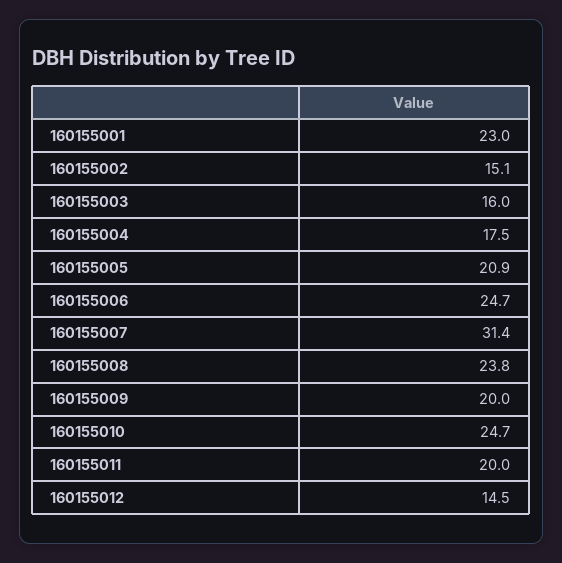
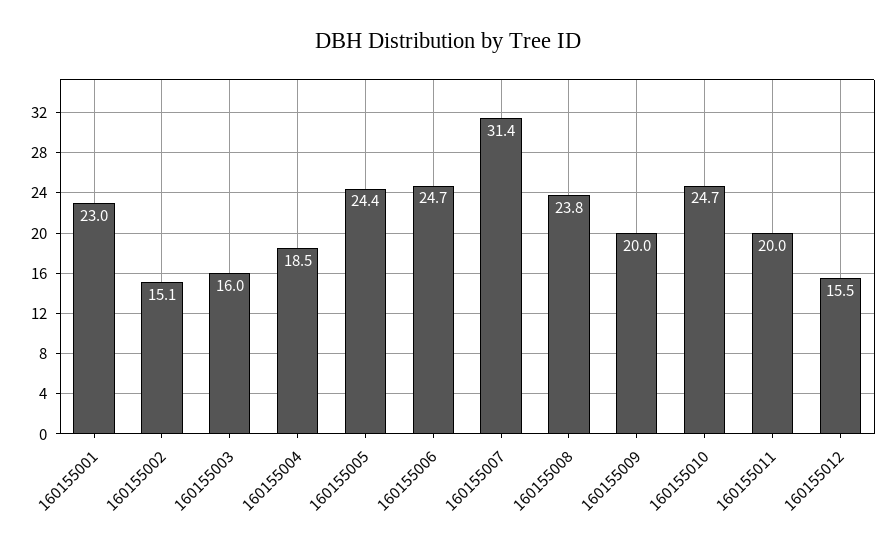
  {
    "160155001": 23,
    "160155002": 15.1,
    "160155003": 16,
-   "160155004": 17.5,
+   "160155004": 18.5,
-   "160155005": 20.9,
+   "160155005": 24.4,
    "160155006": 24.7,
    "160155007": 31.4,
    "160155008": 23.8,
    "160155009": 20,
    "160155010": 24.7,
    "160155011": 20,
-   "160155012": 14.5
+   "160155012": 15.5
  }

